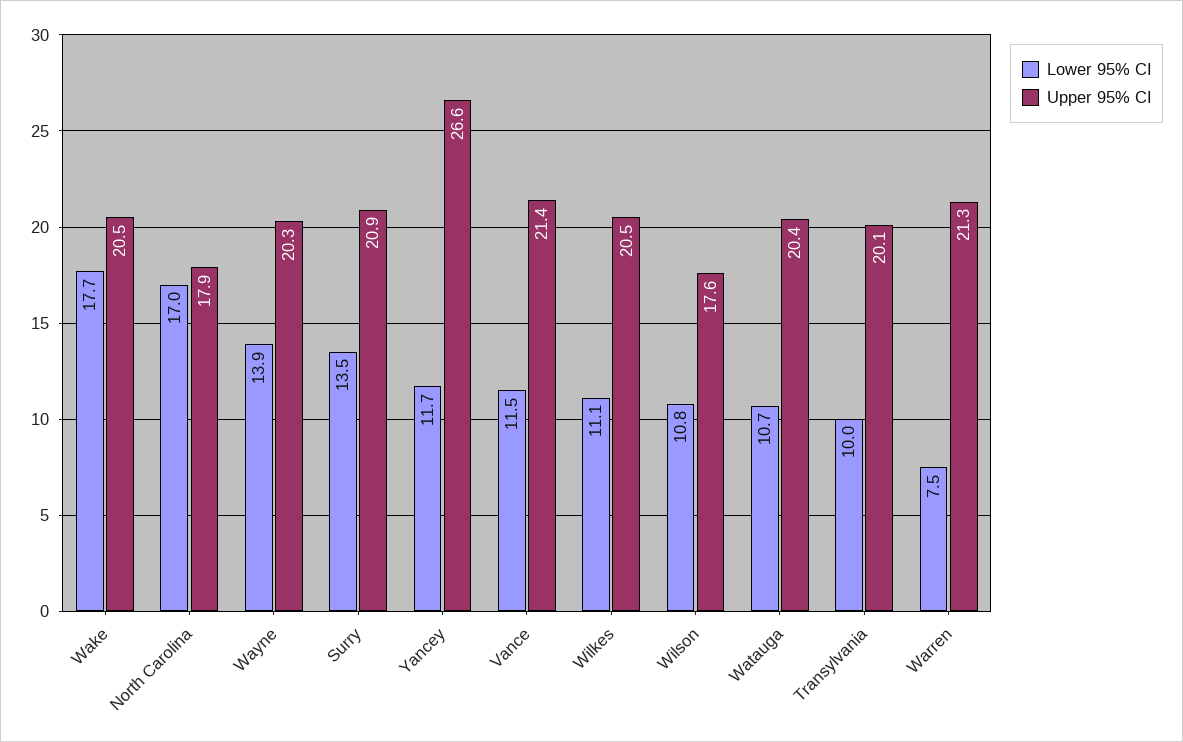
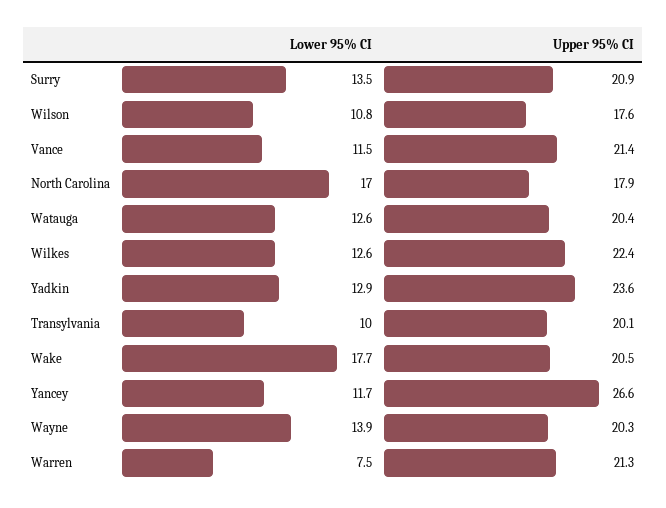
  {
    "Lower 95% CI": {
      "Wake": 17.7,
      "North Carolina": 17,
      "Wayne": 13.9,
      "Surry": 13.5,
      "Yancey": 11.7,
      "Vance": 11.5,
-     "Wilkes": 11.1,
+     "Wilkes": 12.6,
      "Wilson": 10.8,
-     "Watauga": 10.7,
+     "Watauga": 12.6,
      "Transylvania": 10,
-     "Warren": 7.5
+     "Warren": 7.5,
+     "Yadkin": 12.9
    },
    "Upper 95% CI": {
      "Wake": 20.5,
      "North Carolina": 17.9,
      "Wayne": 20.3,
      "Surry": 20.9,
      "Yancey": 26.6,
      "Vance": 21.4,
-     "Wilkes": 20.5,
+     "Wilkes": 22.4,
      "Wilson": 17.6,
      "Watauga": 20.4,
      "Transylvania": 20.1,
-     "Warren": 21.3
+     "Warren": 21.3,
+     "Yadkin": 23.6
    }
  }

